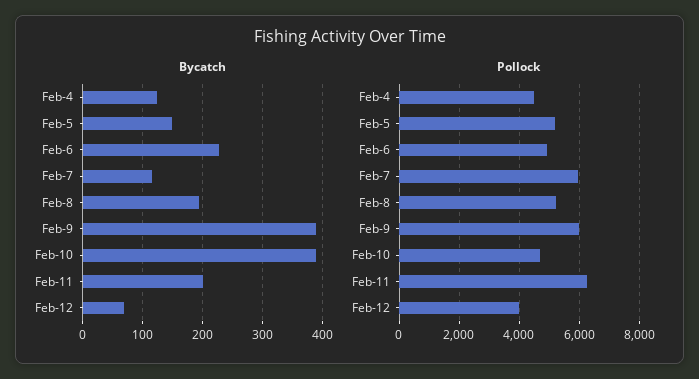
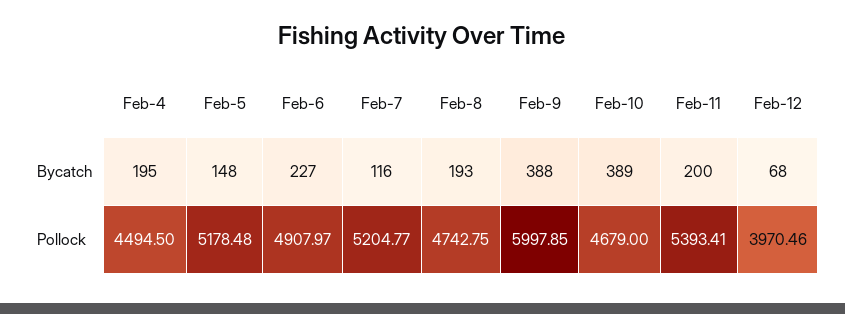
  {
    "Bycatch": {
-     "Feb-4": 120,
+     "Feb-4": 195,
      "Feb-5": 148,
      "Feb-6": 227,
      "Feb-7": 116,
      "Feb-8": 193,
      "Feb-9": 388,
      "Feb-10": 389,
      "Feb-11": 200,
      "Feb-12": 68
    },
    "Pollock": {
      "Feb-4": 4494.5,
      "Feb-5": 5178.48,
      "Feb-6": 4907.97,
-     "Feb-7": 6000,
+     "Feb-7": 5204.77,
-     "Feb-8": 5200,
+     "Feb-8": 4742.75,
      "Feb-9": 5997.85,
      "Feb-10": 4679,
-     "Feb-11": 6200,
+     "Feb-11": 5393.41,
      "Feb-12": 3970.46
    }
  }

